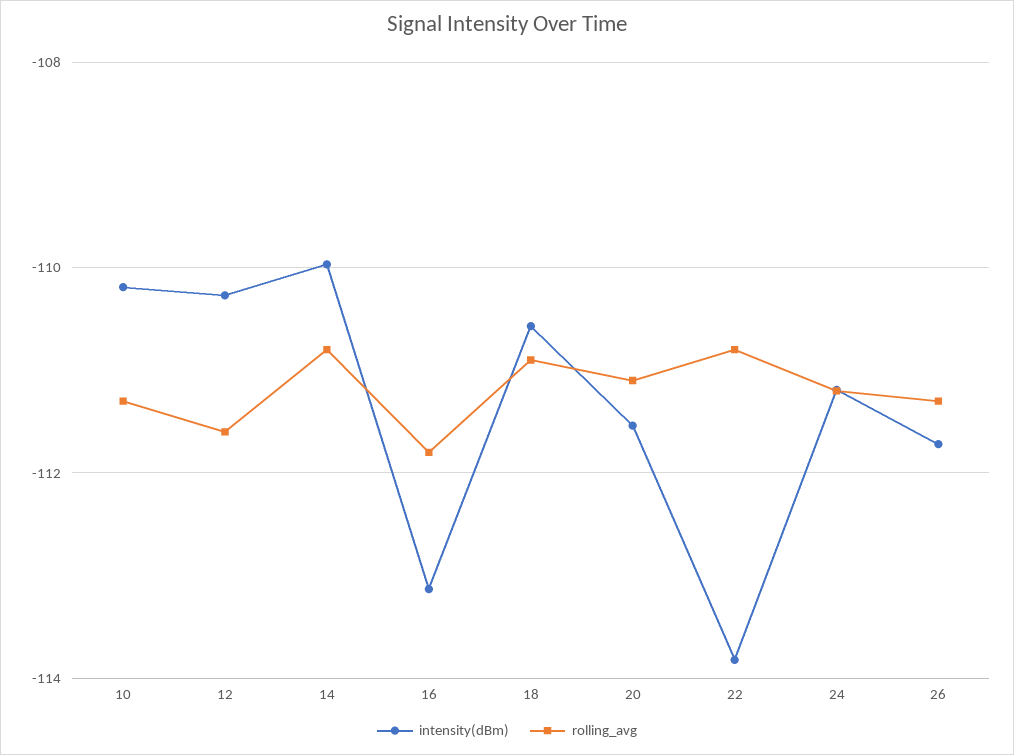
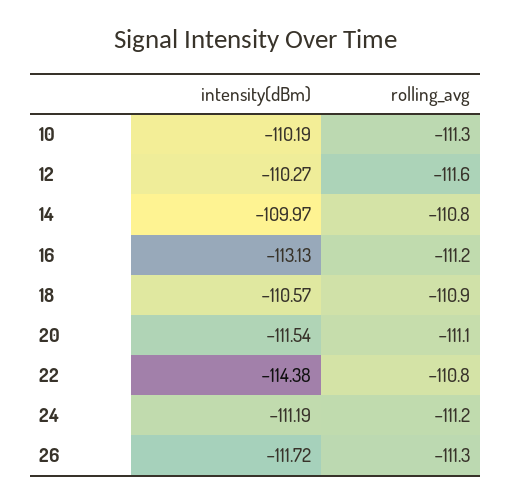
  {
    "intensity(dBm)": {
      "10": -110.19,
      "12": -110.27,
      "14": -109.97,
      "16": -113.13,
      "18": -110.57,
      "20": -111.54,
-     "22": -113.8,
+     "22": -114.38,
      "24": -111.19,
      "26": -111.72
    },
    "rolling_avg": {
      "10": -111.3,
      "12": -111.6,
      "14": -110.8,
-     "16": -111.8,
+     "16": -111.2,
      "18": -110.9,
      "20": -111.1,
      "22": -110.8,
      "24": -111.2,
      "26": -111.3
    }
  }

